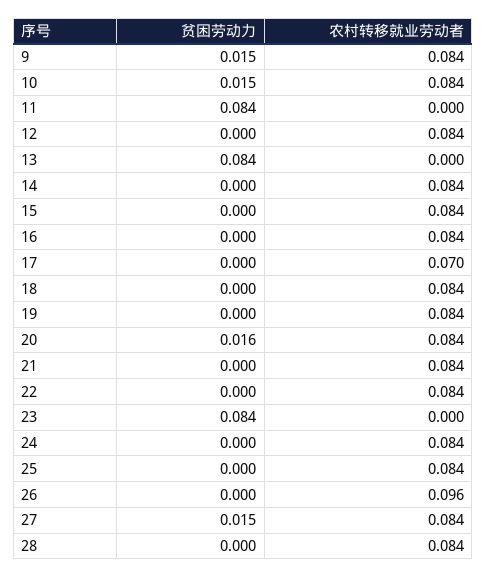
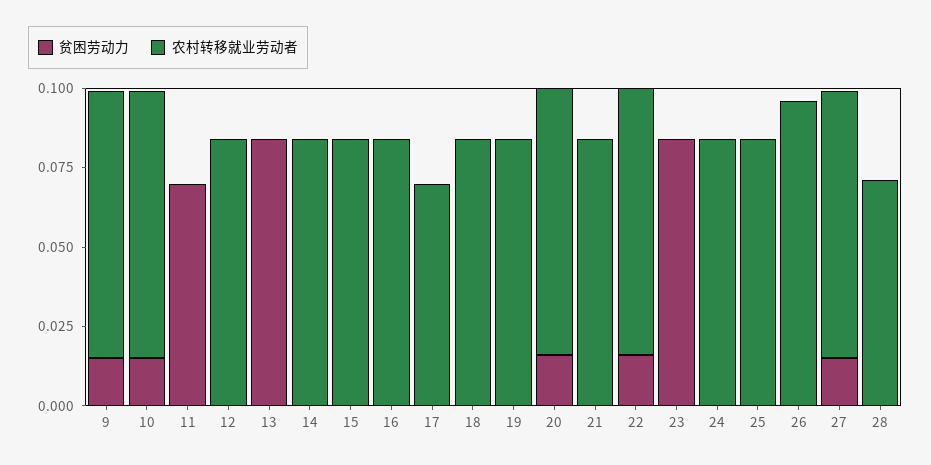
  {
    "贫困劳动力": {
      "9": 0.015,
      "10": 0.015,
-     "11": 0.084,
+     "11": 0.07,
      "12": 0,
      "13": 0.084,
      "14": 0,
      "15": 0,
      "16": 0,
      "17": 0,
      "18": 0,
      "19": 0,
      "20": 0.016,
      "21": 0,
-     "22": 0,
+     "22": 0.015,
      "23": 0.084,
      "24": 0,
      "25": 0,
      "26": 0,
      "27": 0.015,
      "28": 0
    },
    "农村转移就业劳动者": {
      "9": 0.084,
      "10": 0.084,
      "11": 0,
      "12": 0.084,
      "13": 0,
      "14": 0.084,
      "15": 0.084,
      "16": 0.084,
      "17": 0.07,
      "18": 0.084,
      "19": 0.084,
      "20": 0.084,
      "21": 0.084,
      "22": 0.084,
      "23": 0,
      "24": 0.084,
      "25": 0.084,
      "26": 0.096,
      "27": 0.084,
-     "28": 0.084
+     "28": 0.07
    }
  }

